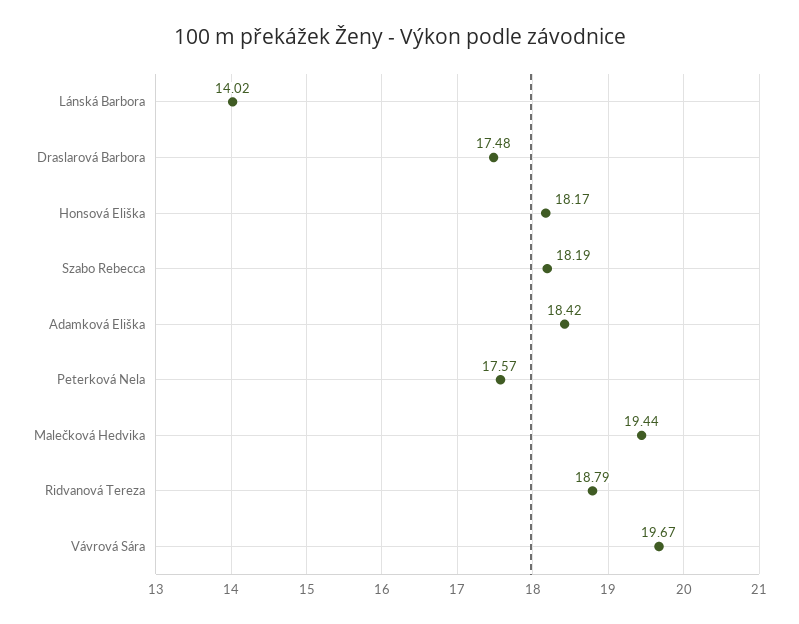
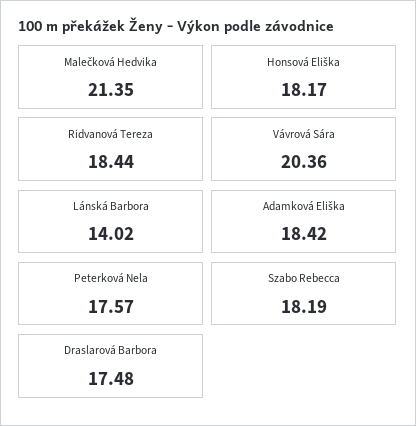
  {
    "Lánská Barbora": 14.02,
    "Draslarová Barbora": 17.48,
    "Honsová Eliška": 18.17,
    "Szabo Rebecca": 18.19,
    "Adamková Eliška": 18.42,
    "Peterková Nela": 17.57,
-   "Malečková Hedvika": 19.44,
+   "Malečková Hedvika": 21.35,
-   "Ridvanová Tereza": 18.79,
+   "Ridvanová Tereza": 18.44,
-   "Vávrová Sára": 19.67
+   "Vávrová Sára": 20.36
  }

